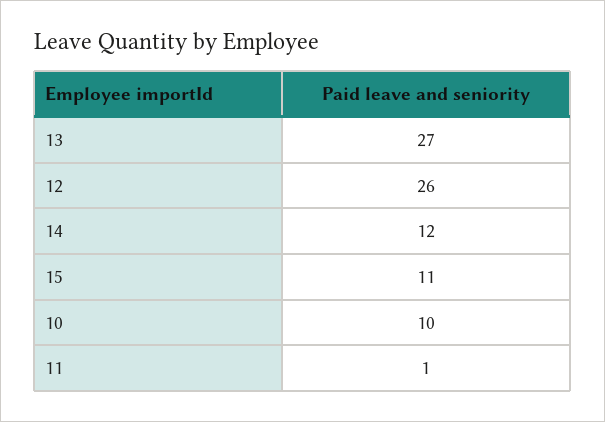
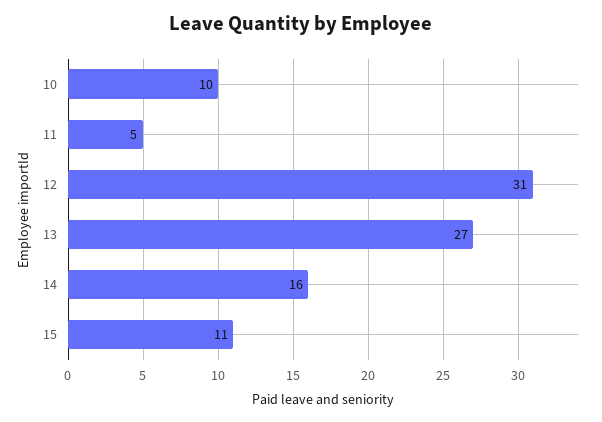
  {
    "13": 27,
-   "12": 26,
+   "12": 31,
-   "14": 12,
+   "14": 16,
    "15": 11,
    "10": 10,
-   "11": 1
+   "11": 5
  }

